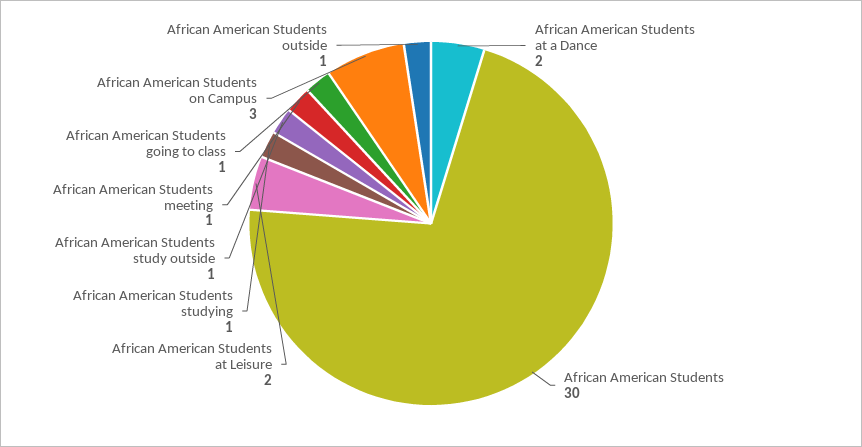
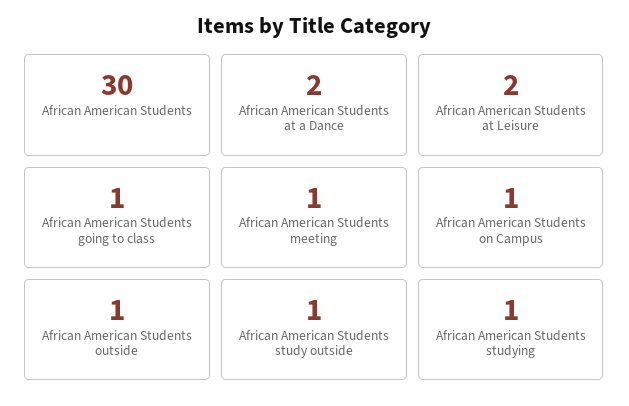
  {
    "African American Students at a Dance": 2,
    "African American Students": 30,
    "African American Students at Leisure": 2,
    "African American Students studying": 1,
    "African American Students study outside": 1,
    "African American Students meeting": 1,
    "African American Students going to class": 1,
-   "African American Students on Campus": 3,
+   "African American Students on Campus": 1,
    "African American Students outside": 1
  }

